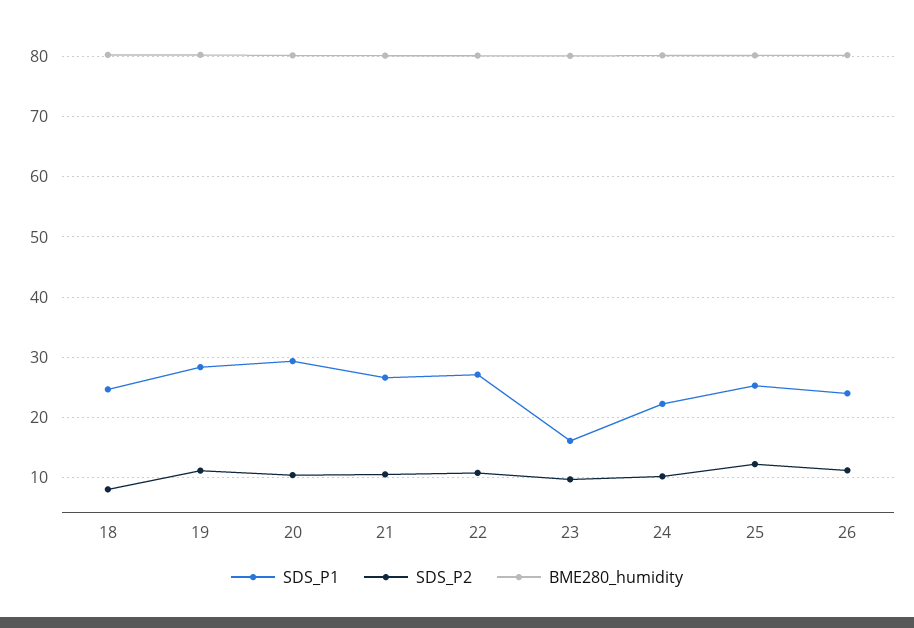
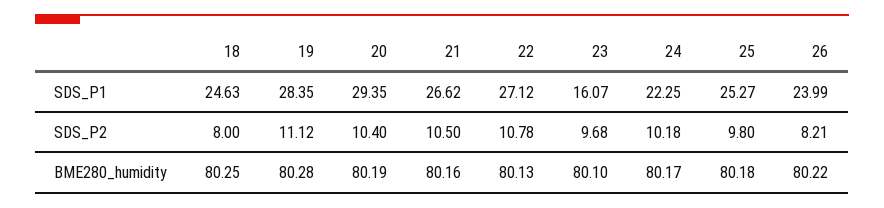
  {
    "SDS_P1": {
      "18": 24.63,
      "19": 28.35,
      "20": 29.35,
      "21": 26.62,
      "22": 27.12,
      "23": 16.07,
      "24": 22.25,
      "25": 25.27,
      "26": 23.99
    },
    "SDS_P2": {
      "18": 8,
      "19": 11.12,
      "20": 10.4,
      "21": 10.5,
      "22": 10.78,
      "23": 9.68,
      "24": 10.18,
-     "25": 12,
+     "25": 9.8,
-     "26": 11
+     "26": 8.21
    },
    "BME280_humidity": {
      "18": 80.25,
      "19": 80.28,
      "20": 80.19,
      "21": 80.16,
      "22": 80.13,
      "23": 80.1,
      "24": 80.17,
      "25": 80.18,
      "26": 80.22
    }
  }

